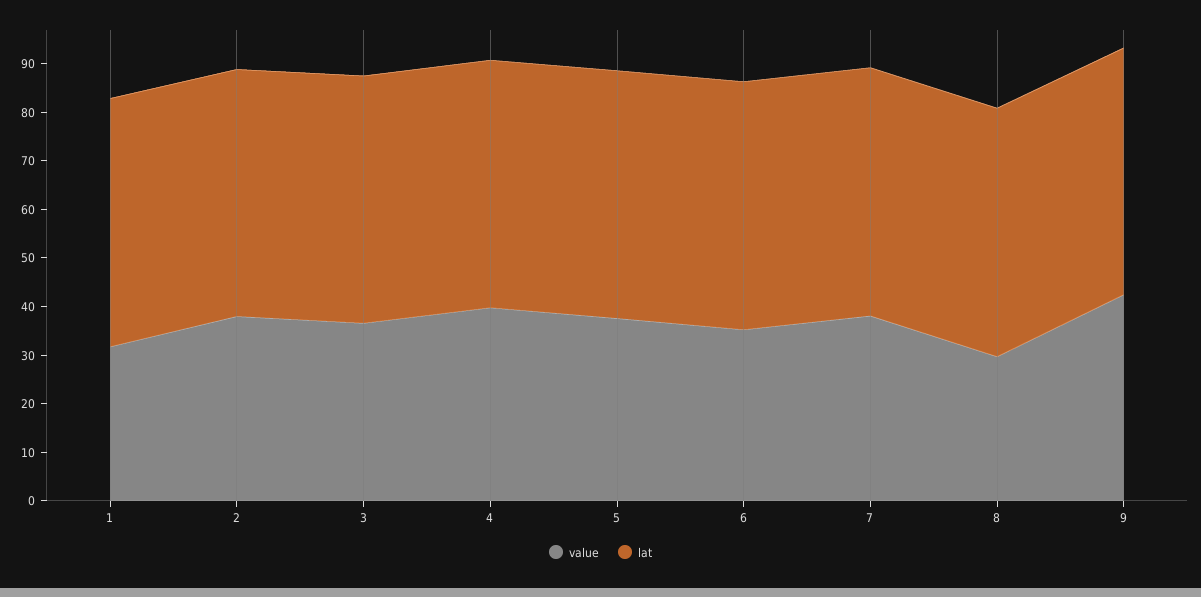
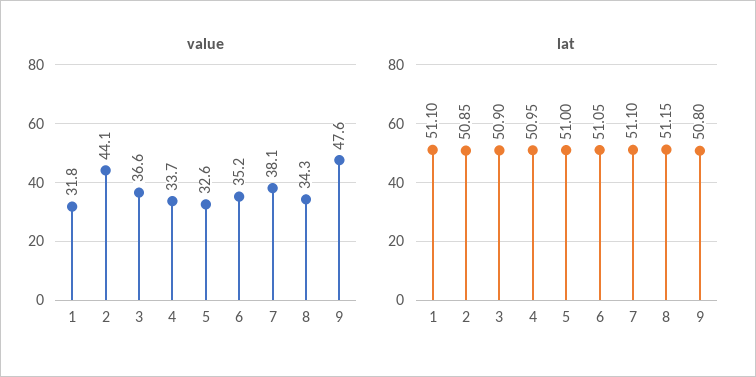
  {
    "value": {
      "1": 31.8,
-     "2": 38,
+     "2": 44.1,
      "3": 36.6,
-     "4": 40,
+     "4": 33.7,
-     "5": 38,
+     "5": 32.6,
      "6": 35.2,
      "7": 38.1,
-     "8": 30,
+     "8": 34.3,
-     "9": 42
+     "9": 47.6
    },
    "lat": {
      "1": 51.1,
      "2": 50.85,
      "3": 50.9,
      "4": 50.95,
      "5": 51,
      "6": 51.05,
      "7": 51.1,
      "8": 51.15,
      "9": 50.8
    }
  }

